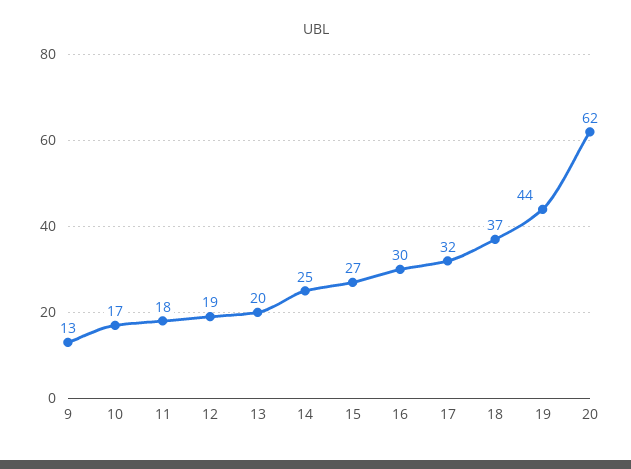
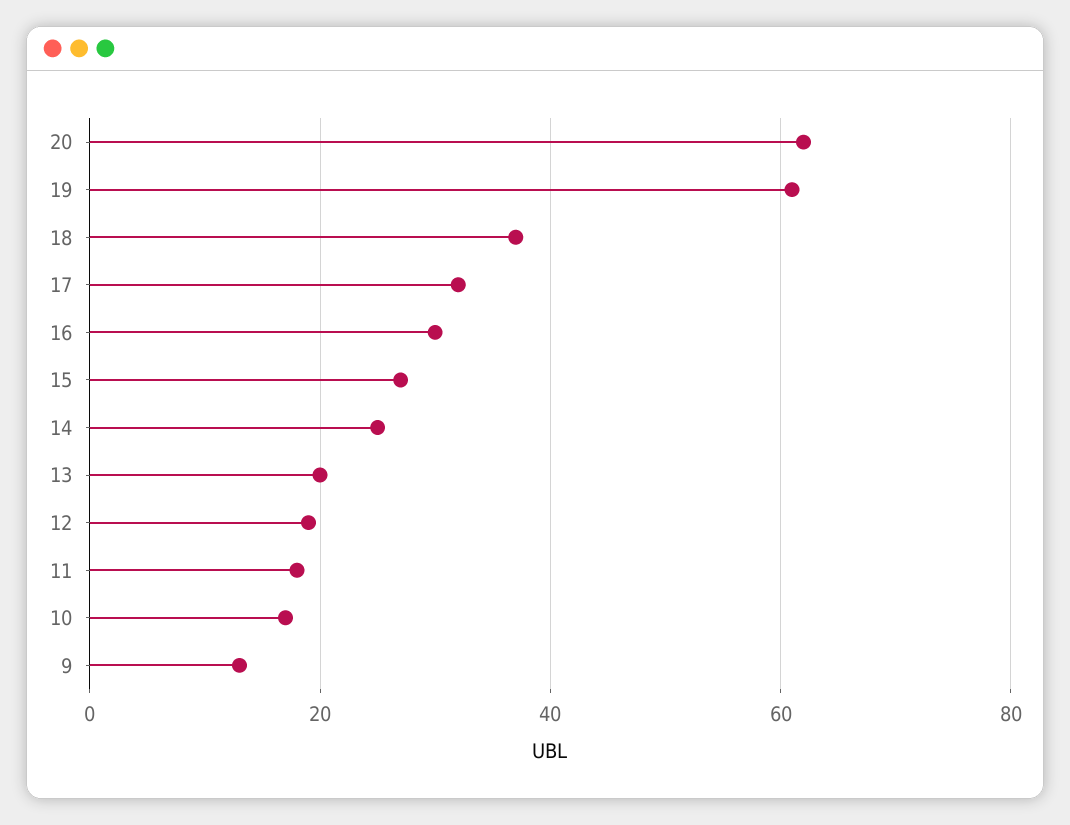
  {
    "9": 13,
    "10": 17,
    "11": 18,
    "12": 19,
    "13": 20,
    "14": 25,
    "15": 27,
    "16": 30,
    "17": 32,
    "18": 37,
-   "19": 44,
+   "19": 60,
    "20": 62
  }

